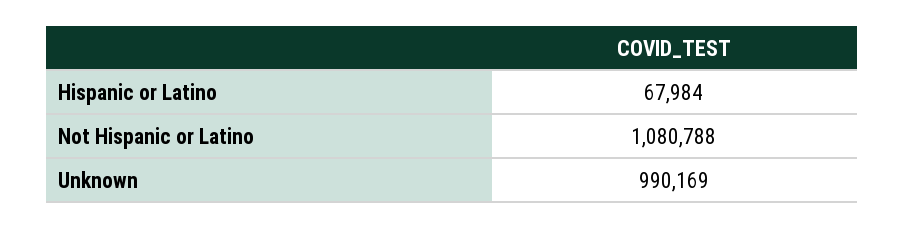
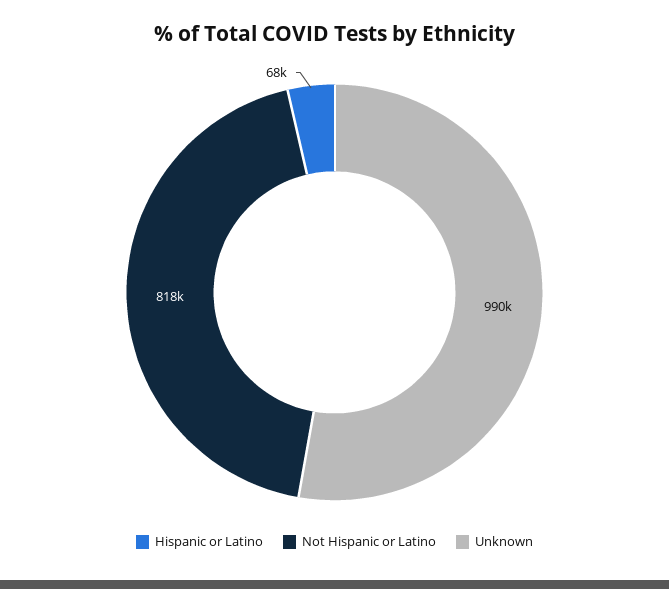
  {
    "Hispanic or Latino": 67984,
-   "Not Hispanic or Latino": 1080788,
+   "Not Hispanic or Latino": 818000,
    "Unknown": 990169
  }

